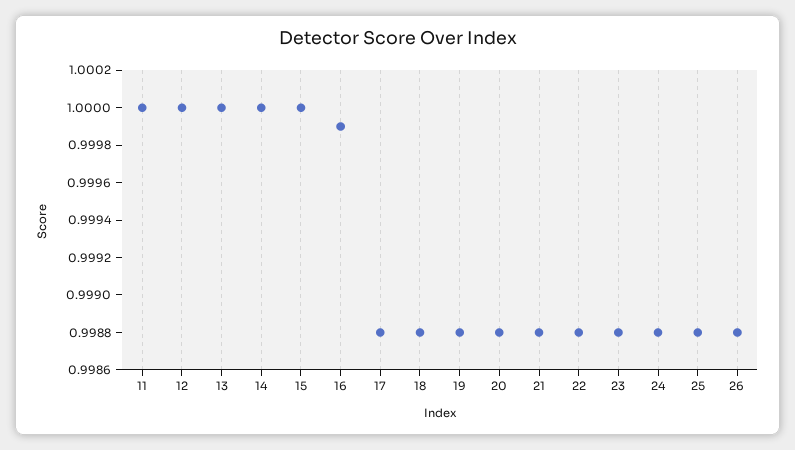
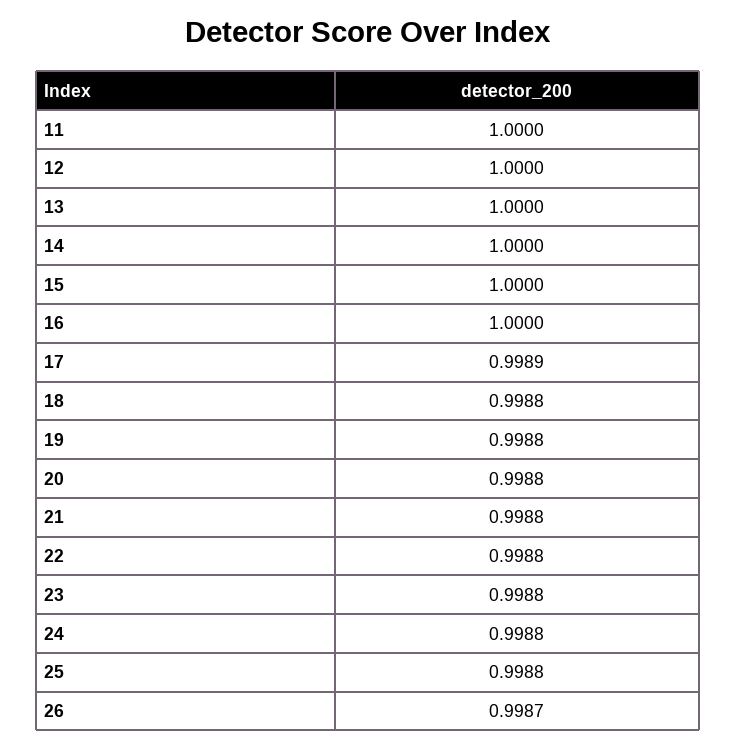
  {
    "11": 1,
    "12": 1,
    "13": 1,
    "14": 1,
    "15": 1,
-   "16": 0.9999,
+   "16": 1,
-   "17": 0.9988,
+   "17": 0.9989,
    "18": 0.9988,
    "19": 0.9988,
    "20": 0.9988,
    "21": 0.9988,
    "22": 0.9988,
    "23": 0.9988,
    "24": 0.9988,
    "25": 0.9988,
-   "26": 0.9988
+   "26": 0.9987
  }

